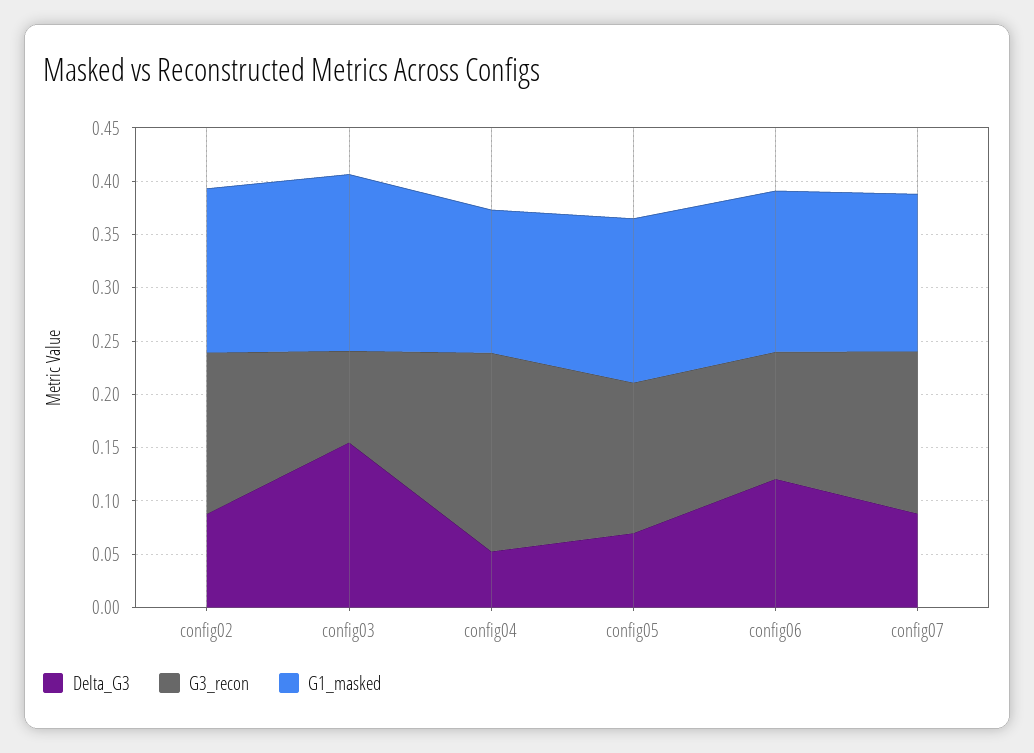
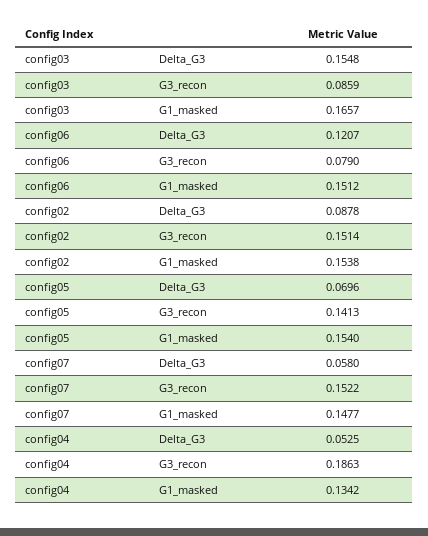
  {
    "Delta_G3": {
      "config02": 0.0878,
      "config03": 0.1548,
      "config04": 0.0525,
      "config05": 0.0696,
      "config06": 0.1207,
-     "config07": 0.09
+     "config07": 0.058
    },
    "G3_recon": {
      "config02": 0.1514,
      "config03": 0.0859,
      "config04": 0.1863,
      "config05": 0.1413,
-     "config06": 0.12,
+     "config06": 0.079,
      "config07": 0.1522
    },
    "G1_masked": {
      "config02": 0.1538,
      "config03": 0.1657,
      "config04": 0.1342,
      "config05": 0.154,
      "config06": 0.1512,
      "config07": 0.1477
    }
  }

